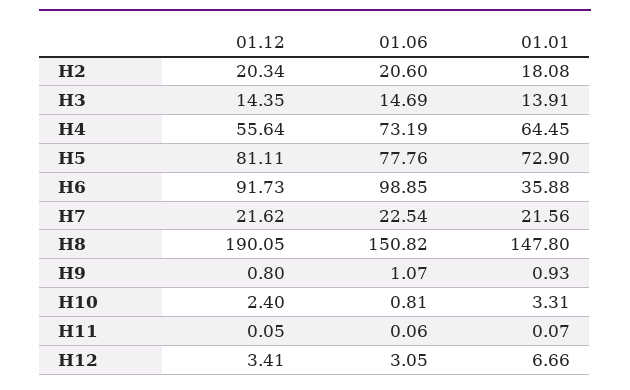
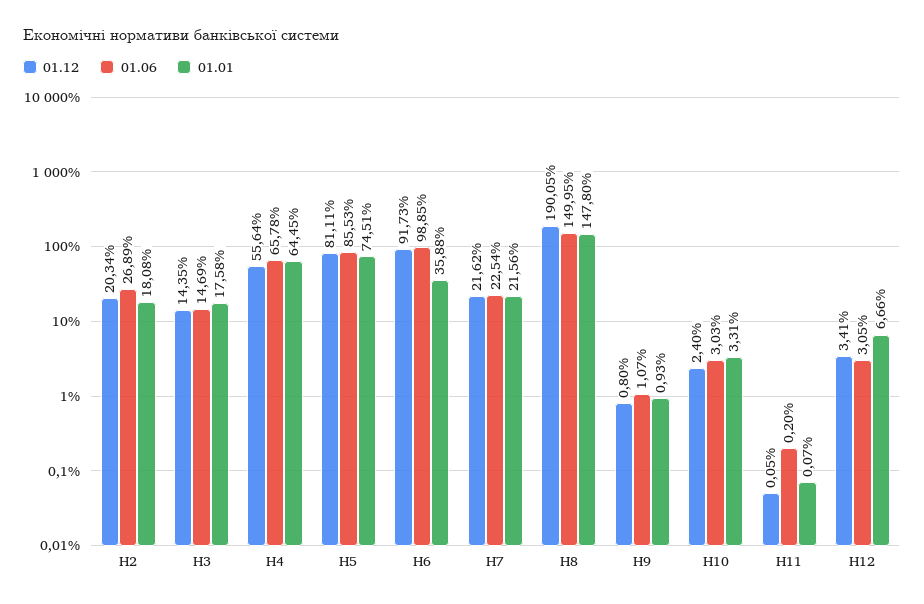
  {
    "01.12": {
      "Н2": 20.34,
      "Н3": 14.35,
      "Н4": 55.64,
      "Н5": 81.11,
      "Н6": 91.73,
      "Н7": 21.62,
      "Н8": 190.05,
      "Н9": 0.8,
      "Н10": 2.4,
      "Н11": 0.05,
      "Н12": 3.41
    },
    "01.06": {
-     "Н2": 20.6,
+     "Н2": 26.89,
      "Н3": 14.69,
-     "Н4": 73.19,
+     "Н4": 65.78,
-     "Н5": 77.76,
+     "Н5": 85.53,
      "Н6": 98.85,
      "Н7": 22.54,
-     "Н8": 150.82,
+     "Н8": 149.95,
      "Н9": 1.07,
-     "Н10": 0.81,
+     "Н10": 3.03,
-     "Н11": 0.06,
+     "Н11": 0.2,
      "Н12": 3.05
    },
    "01.01": {
      "Н2": 18.08,
-     "Н3": 13.91,
+     "Н3": 17.58,
      "Н4": 64.45,
-     "Н5": 72.9,
+     "Н5": 74.51,
      "Н6": 35.88,
      "Н7": 21.56,
      "Н8": 147.8,
      "Н9": 0.93,
      "Н10": 3.31,
      "Н11": 0.07,
      "Н12": 6.66
    }
  }

